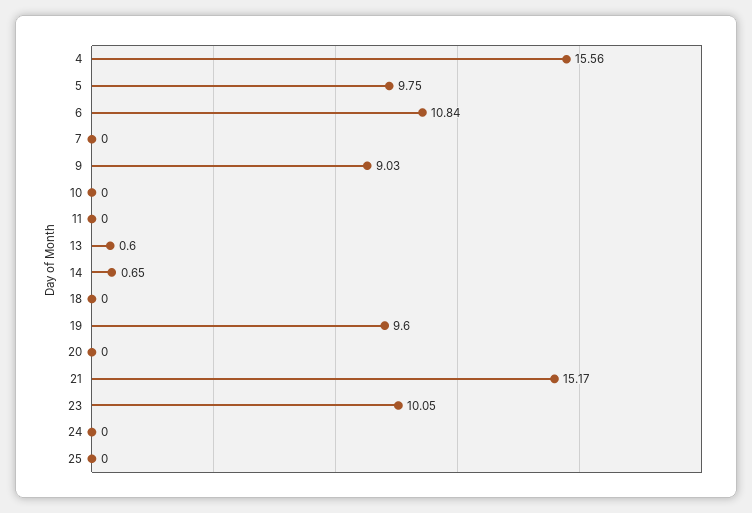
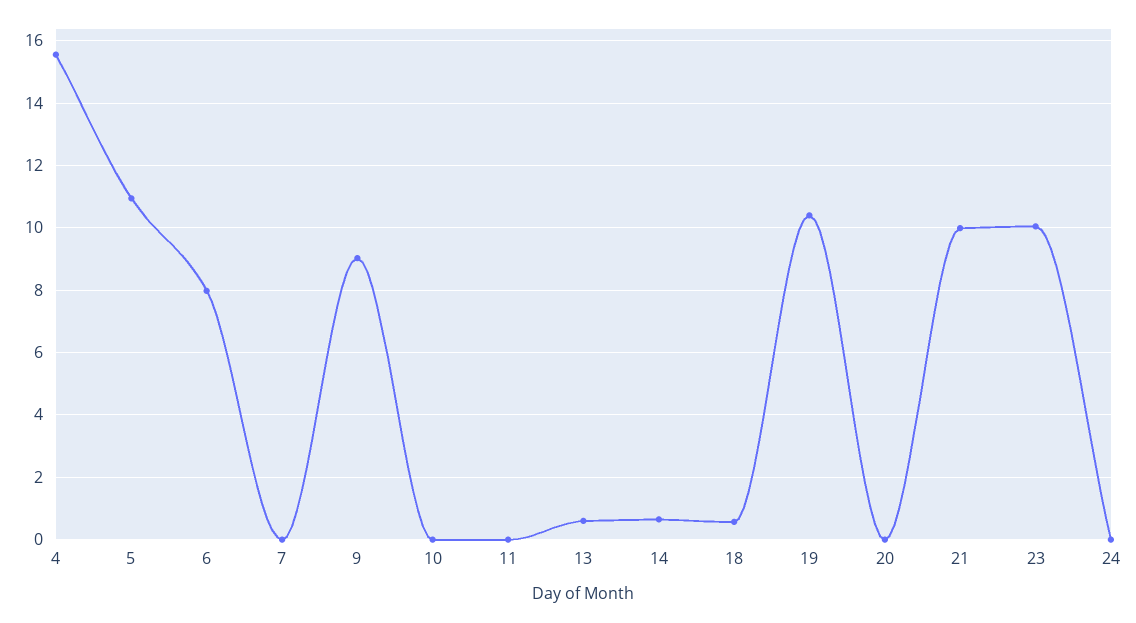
  {
    "4": 15.56,
-   "5": 9.75,
+   "5": 11,
-   "6": 10.84,
+   "6": 8,
    "7": 0,
    "9": 9.03,
    "10": 0,
    "11": 0,
    "13": 0.6,
    "14": 0.65,
-   "18": 0,
+   "18": 0.6,
-   "19": 9.6,
+   "19": 10.4,
    "20": 0,
-   "21": 15.17,
+   "21": 10,
    "23": 10.05,
-   "24": 0,
+   "24": 0
-   "25": 0
  }

